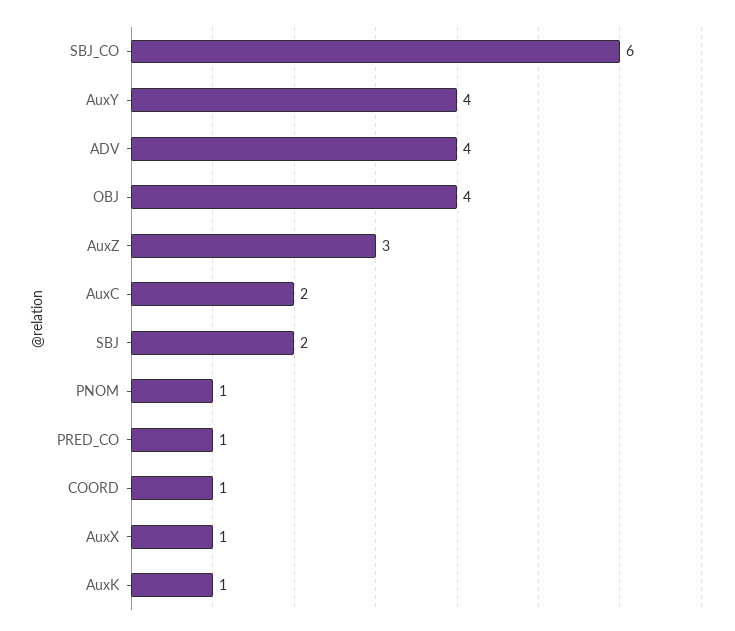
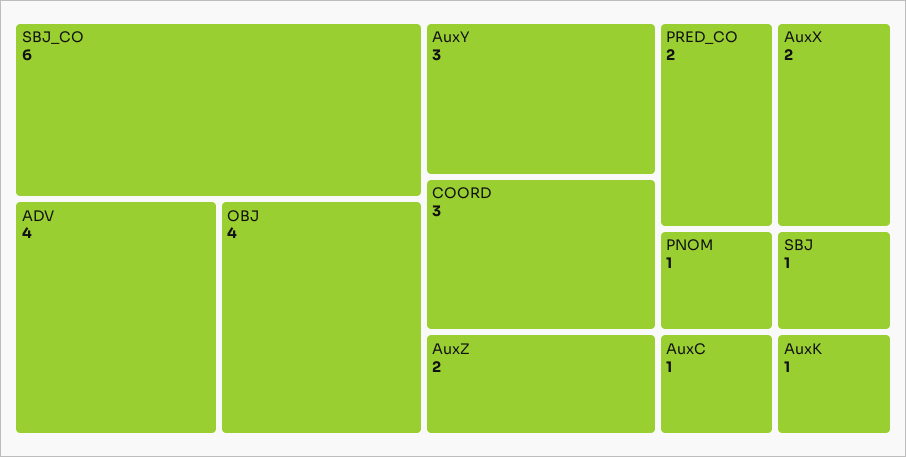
  {
    "SBJ_CO": 6,
-   "AuxY": 4,
+   "AuxY": 3,
    "ADV": 4,
    "OBJ": 4,
-   "AuxZ": 3,
+   "AuxZ": 2,
-   "AuxC": 2,
+   "AuxC": 1,
-   "SBJ": 2,
+   "SBJ": 1,
    "PNOM": 1,
-   "PRED_CO": 1,
+   "PRED_CO": 2,
-   "COORD": 1,
+   "COORD": 3,
-   "AuxX": 1,
+   "AuxX": 2,
    "AuxK": 1
  }

